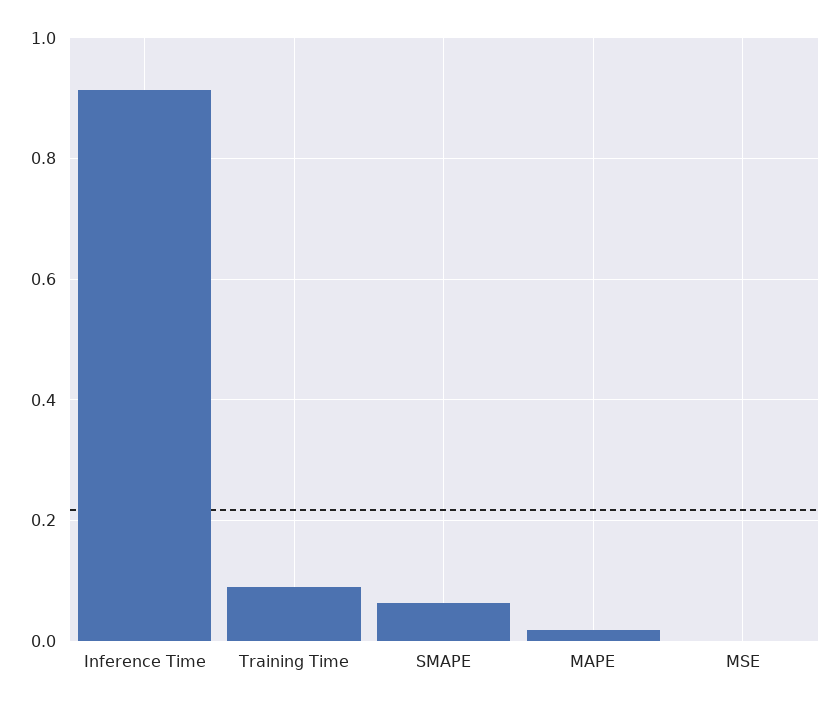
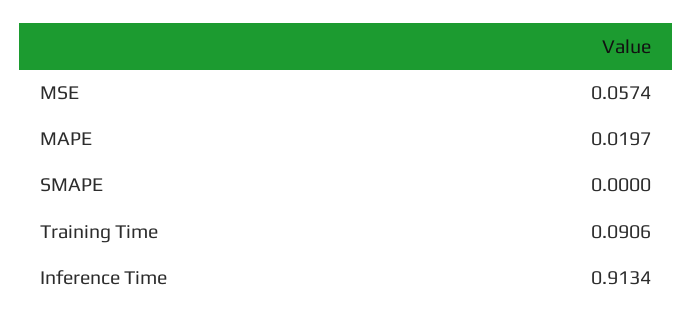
  {
    "Inference Time": 0.9134,
    "Training Time": 0.0906,
-   "SMAPE": 0.06,
+   "SMAPE": 0,
    "MAPE": 0.0197,
-   "MSE": 0
+   "MSE": 0.0574
  }

